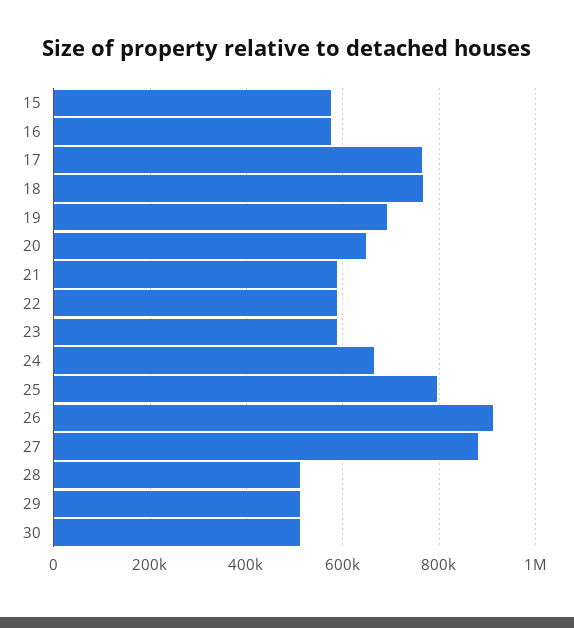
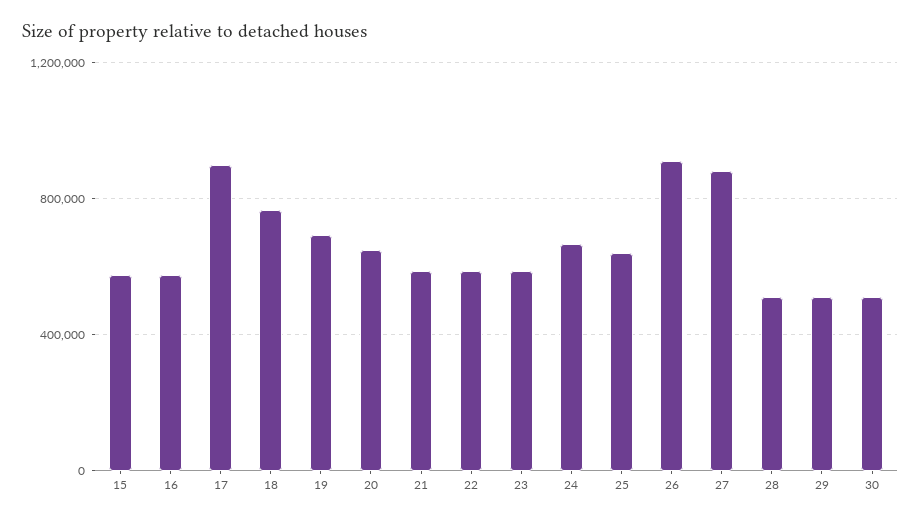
  {
    "15": 580000,
    "16": 580000,
-   "17": 760000,
+   "17": 900000,
    "18": 760000,
    "19": 700000,
    "20": 640000,
    "21": 580000,
    "22": 580000,
    "23": 580000,
    "24": 660000,
-   "25": 800000,
+   "25": 650000,
    "26": 920000,
    "27": 880000,
    "28": 520000,
    "29": 520000,
    "30": 520000
  }

